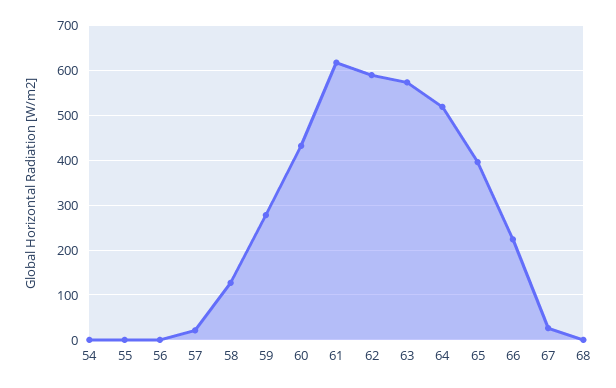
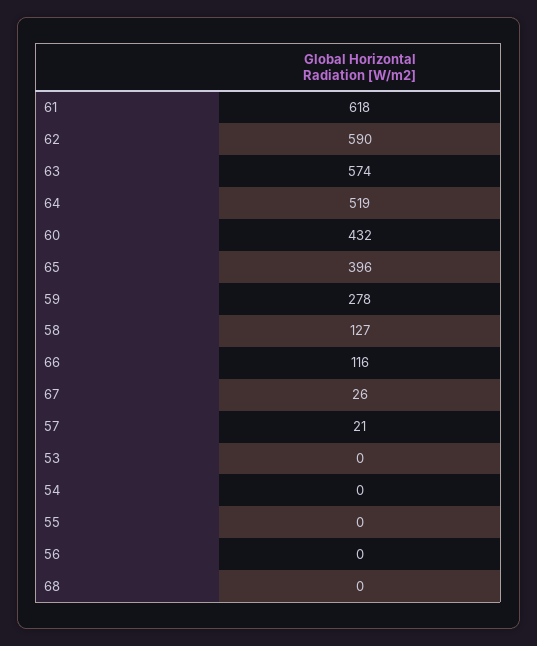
  {
    "54": 0,
    "55": 0,
    "56": 0,
    "57": 21,
    "58": 127,
    "59": 278,
    "60": 432,
    "61": 618,
    "62": 590,
    "63": 574,
    "64": 519,
    "65": 396,
-   "66": 220,
+   "66": 116,
    "67": 26,
-   "68": 0
+   "68": 0,
+   "53": 0
  }

